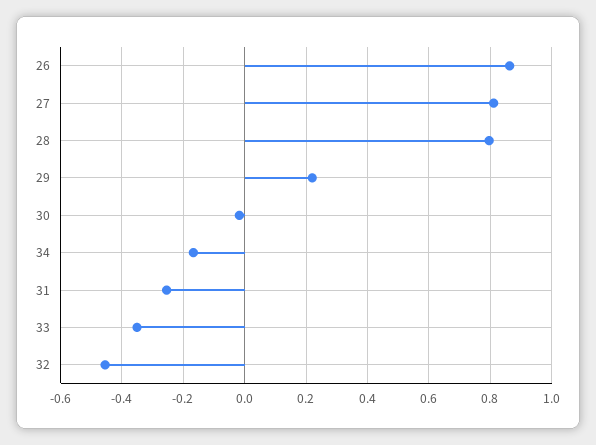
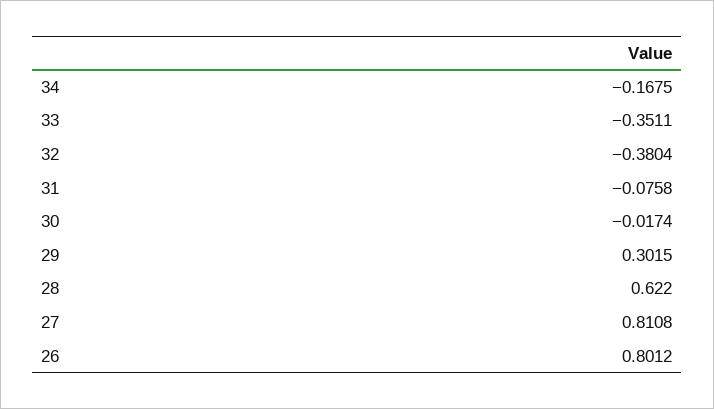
  {
-   "26": 0.86,
+   "26": 0.8012,
    "27": 0.8108,
-   "28": 0.8,
+   "28": 0.622,
-   "29": 0.22,
+   "29": 0.3015,
    "30": -0.0174,
    "34": -0.1675,
-   "31": -0.26,
+   "31": -0.0758,
    "33": -0.3511,
-   "32": -0.46
+   "32": -0.3804
  }

